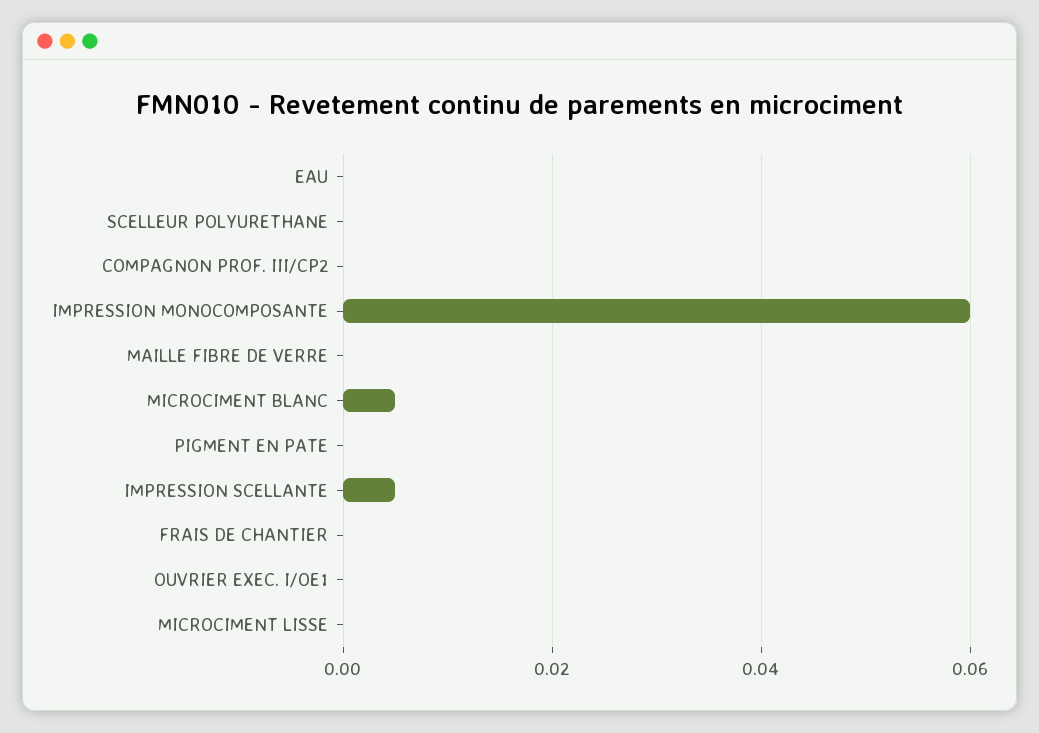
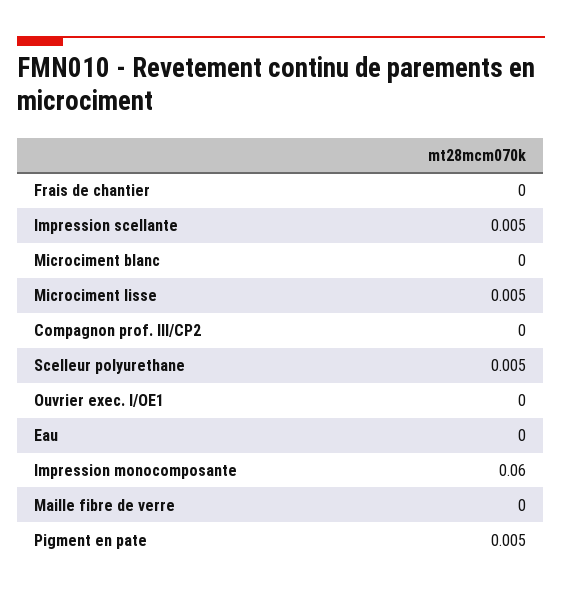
  {
    "EAU": 0,
-   "SCELLEUR POLYURETHANE": 0,
+   "SCELLEUR POLYURETHANE": 0.005,
    "COMPAGNON PROF. III/CP2": 0,
    "IMPRESSION MONOCOMPOSANTE": 0.06,
    "MAILLE FIBRE DE VERRE": 0,
-   "MICROCIMENT BLANC": 0.005,
+   "MICROCIMENT BLANC": 0,
-   "PIGMENT EN PATE": 0,
+   "PIGMENT EN PATE": 0.005,
    "IMPRESSION SCELLANTE": 0.005,
    "FRAIS DE CHANTIER": 0,
    "OUVRIER EXEC. I/OE1": 0,
-   "MICROCIMENT LISSE": 0
+   "MICROCIMENT LISSE": 0.005
  }

